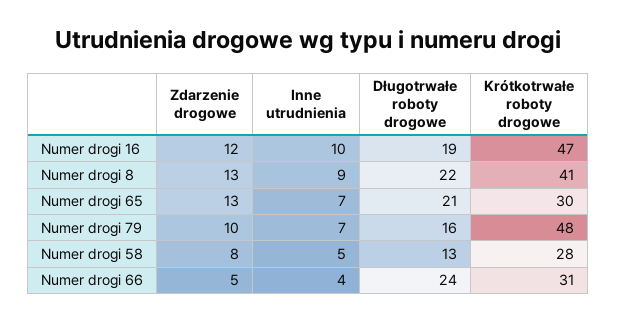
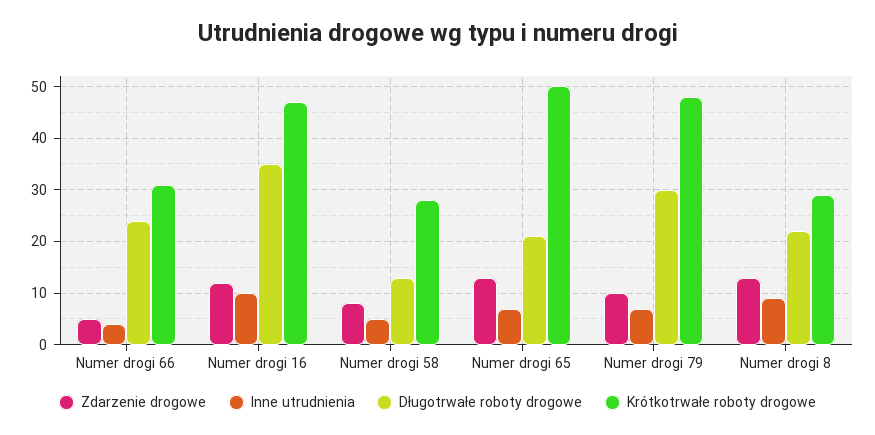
  {
    "Zdarzenie drogowe": {
      "Numer drogi 16": 12,
      "Numer drogi 8": 13,
      "Numer drogi 65": 13,
      "Numer drogi 79": 10,
      "Numer drogi 58": 8,
      "Numer drogi 66": 5
    },
    "Inne utrudnienia": {
      "Numer drogi 16": 10,
      "Numer drogi 8": 9,
      "Numer drogi 65": 7,
      "Numer drogi 79": 7,
      "Numer drogi 58": 5,
      "Numer drogi 66": 4
    },
    "Długotrwałe roboty drogowe": {
-     "Numer drogi 16": 19,
+     "Numer drogi 16": 35,
      "Numer drogi 8": 22,
      "Numer drogi 65": 21,
-     "Numer drogi 79": 16,
+     "Numer drogi 79": 30,
      "Numer drogi 58": 13,
      "Numer drogi 66": 24
    },
    "Krótkotrwałe roboty drogowe": {
      "Numer drogi 16": 47,
-     "Numer drogi 8": 41,
+     "Numer drogi 8": 30,
-     "Numer drogi 65": 30,
+     "Numer drogi 65": 50,
      "Numer drogi 79": 48,
      "Numer drogi 58": 28,
      "Numer drogi 66": 31
    }
  }

